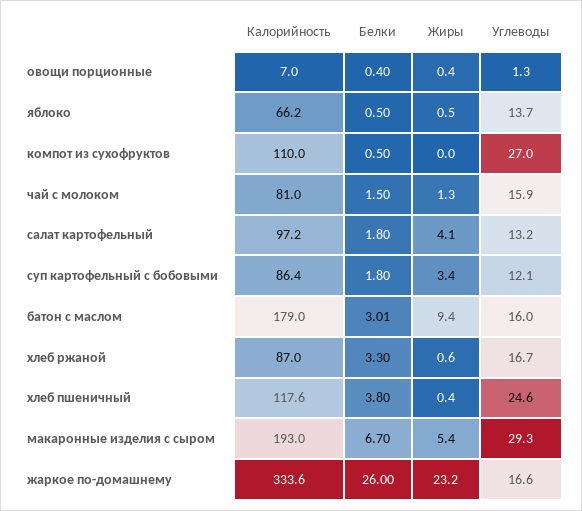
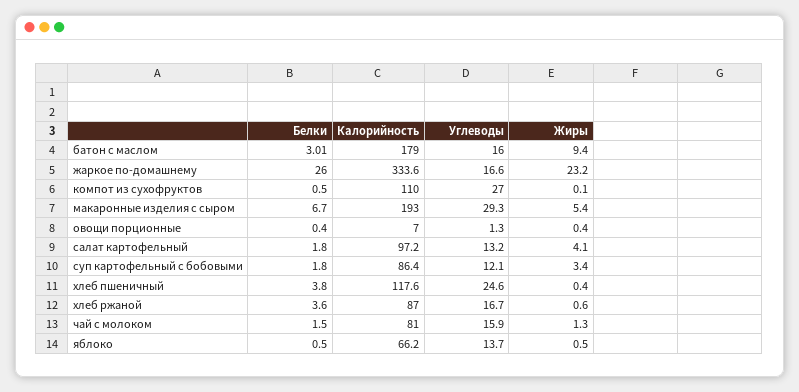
  {
    "Калорийность": {
      "овощи порционные": 7,
      "яблоко": 66.2,
      "компот из сухофруктов": 110,
      "чай с молоком": 81,
      "салат картофельный": 97.2,
      "суп картофельный с бобовыми": 86.4,
      "батон с маслом": 179,
      "хлеб ржаной": 87,
      "хлеб пшеничный": 117.6,
      "макаронные изделия с сыром": 193,
      "жаркое по-домашнему": 333.6
    },
    "Белки": {
      "овощи порционные": 0.4,
      "яблоко": 0.5,
      "компот из сухофруктов": 0.5,
      "чай с молоком": 1.5,
      "салат картофельный": 1.8,
      "суп картофельный с бобовыми": 1.8,
      "батон с маслом": 3.01,
-     "хлеб ржаной": 3.3,
+     "хлеб ржаной": 3.6,
      "хлеб пшеничный": 3.8,
      "макаронные изделия с сыром": 6.7,
      "жаркое по-домашнему": 26
    },
    "Жиры": {
      "овощи порционные": 0.4,
      "яблоко": 0.5,
-     "компот из сухофруктов": 0,
+     "компот из сухофруктов": 0.1,
      "чай с молоком": 1.3,
      "салат картофельный": 4.1,
      "суп картофельный с бобовыми": 3.4,
      "батон с маслом": 9.4,
      "хлеб ржаной": 0.6,
      "хлеб пшеничный": 0.4,
      "макаронные изделия с сыром": 5.4,
      "жаркое по-домашнему": 23.2
    },
    "Углеводы": {
      "овощи порционные": 1.3,
      "яблоко": 13.7,
      "компот из сухофруктов": 27,
      "чай с молоком": 15.9,
      "салат картофельный": 13.2,
      "суп картофельный с бобовыми": 12.1,
      "батон с маслом": 16,
      "хлеб ржаной": 16.7,
      "хлеб пшеничный": 24.6,
      "макаронные изделия с сыром": 29.3,
      "жаркое по-домашнему": 16.6
    }
  }

